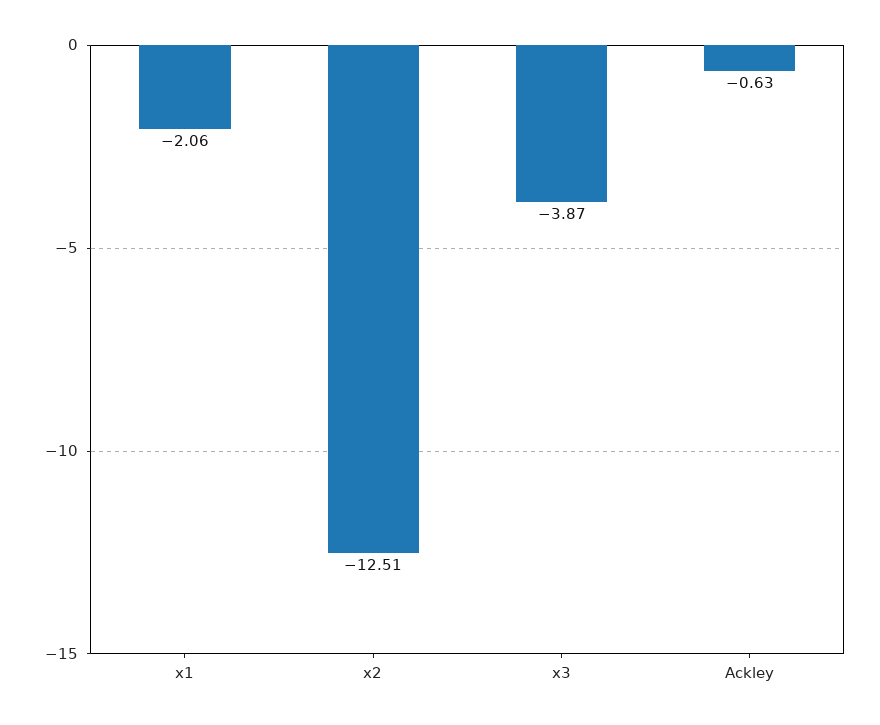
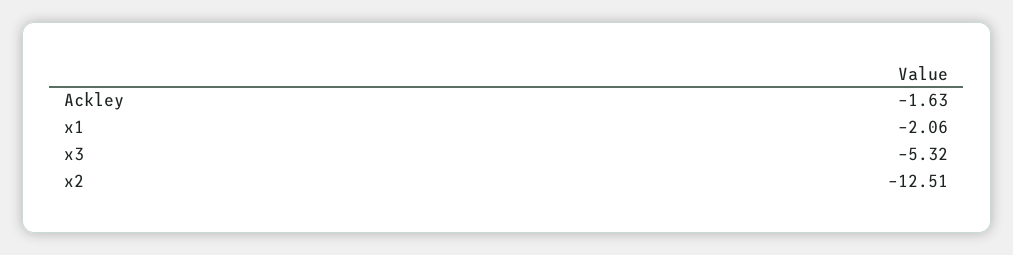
  {
    "x1": -2.06,
    "x2": -12.51,
-   "x3": -3.87,
+   "x3": -5.32,
-   "Ackley": -0.63
+   "Ackley": -1.63
  }

